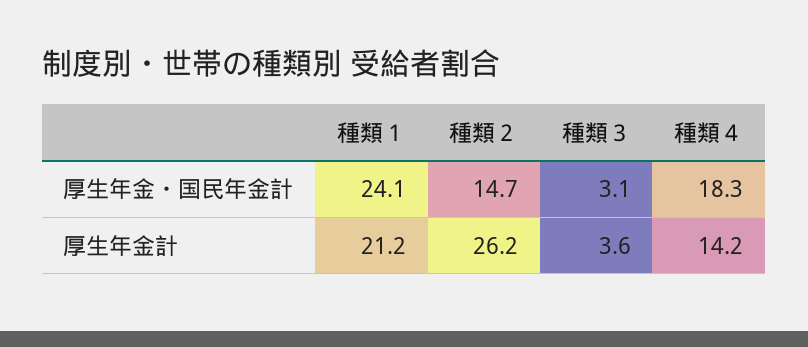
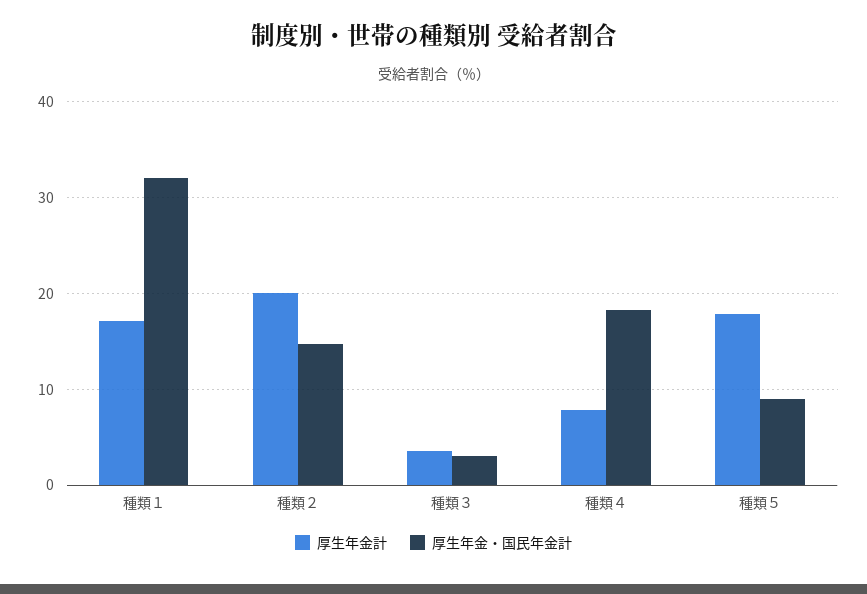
  {
    "厚生年金・国民年金計": {
-     "種類１": 24.1,
+     "種類１": 32,
      "種類２": 14.7,
      "種類３": 3.1,
-     "種類４": 18.3
+     "種類４": 18.3,
+     "種類５": 9
    },
    "厚生年金計": {
-     "種類１": 21.2,
+     "種類１": 17,
-     "種類２": 26.2,
+     "種類２": 20,
      "種類３": 3.6,
-     "種類４": 14.2
+     "種類４": 8,
+     "種類５": 18
    }
  }

